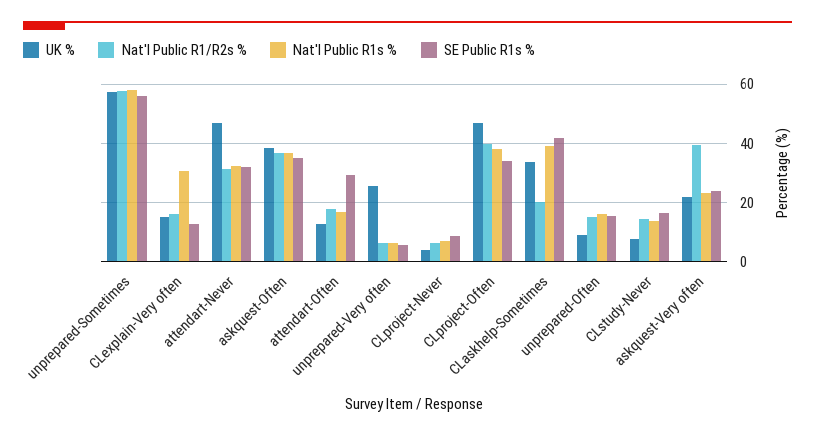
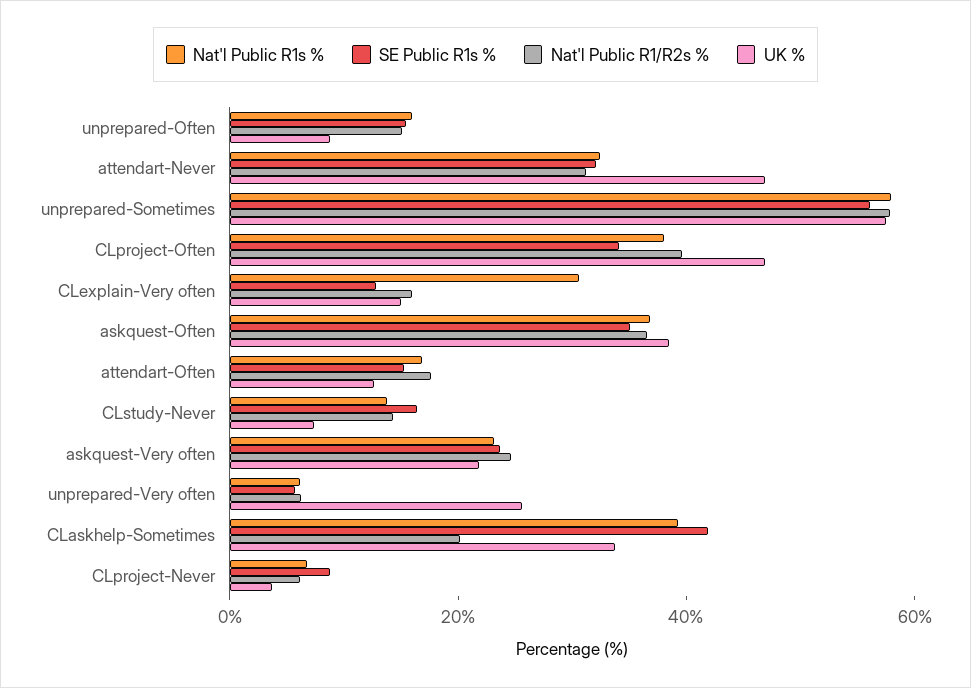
  {
    "UK %": {
      "unprepared-Sometimes": 57.5,
      "CLexplain-Very often": 15,
      "attendart-Never": 47.5,
      "askquest-Often": 37.5,
      "attendart-Often": 12.5,
      "unprepared-Very often": 25,
      "CLproject-Never": 2.5,
      "CLproject-Often": 47.5,
      "CLaskhelp-Sometimes": 35,
      "unprepared-Often": 10,
      "CLstudy-Never": 7.5,
      "askquest-Very often": 22.5
    },
    "Nat'l Public R1/R2s %": {
      "unprepared-Sometimes": 57.5,
      "CLexplain-Very often": 15,
      "attendart-Never": 30,
      "askquest-Often": 37.5,
      "attendart-Often": 17.5,
      "unprepared-Very often": 7.5,
      "CLproject-Never": 5,
      "CLproject-Often": 40,
      "CLaskhelp-Sometimes": 20,
      "unprepared-Often": 15,
      "CLstudy-Never": 15,
-     "askquest-Very often": 40
+     "askquest-Very often": 25
    },
    "Nat'l Public R1s %": {
      "unprepared-Sometimes": 57.5,
      "CLexplain-Very often": 30,
      "attendart-Never": 32.5,
      "askquest-Often": 37.5,
      "attendart-Often": 17.5,
      "unprepared-Very often": 5,
      "CLproject-Never": 7.5,
      "CLproject-Often": 37.5,
      "CLaskhelp-Sometimes": 40,
      "unprepared-Often": 15,
      "CLstudy-Never": 12.5,
      "askquest-Very often": 22.5
    },
    "SE Public R1s %": {
      "unprepared-Sometimes": 55,
      "CLexplain-Very often": 12.5,
      "attendart-Never": 32.5,
      "askquest-Often": 35,
-     "attendart-Often": 30,
+     "attendart-Often": 15,
      "unprepared-Very often": 5,
      "CLproject-Never": 7.5,
      "CLproject-Often": 35,
      "CLaskhelp-Sometimes": 42.5,
      "unprepared-Often": 15,
      "CLstudy-Never": 17.5,
      "askquest-Very often": 22.5
    }
  }

